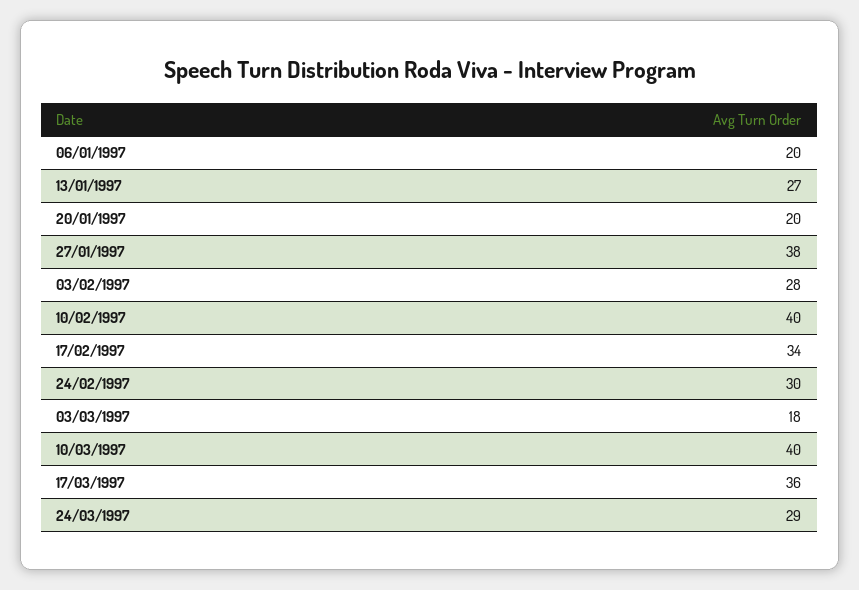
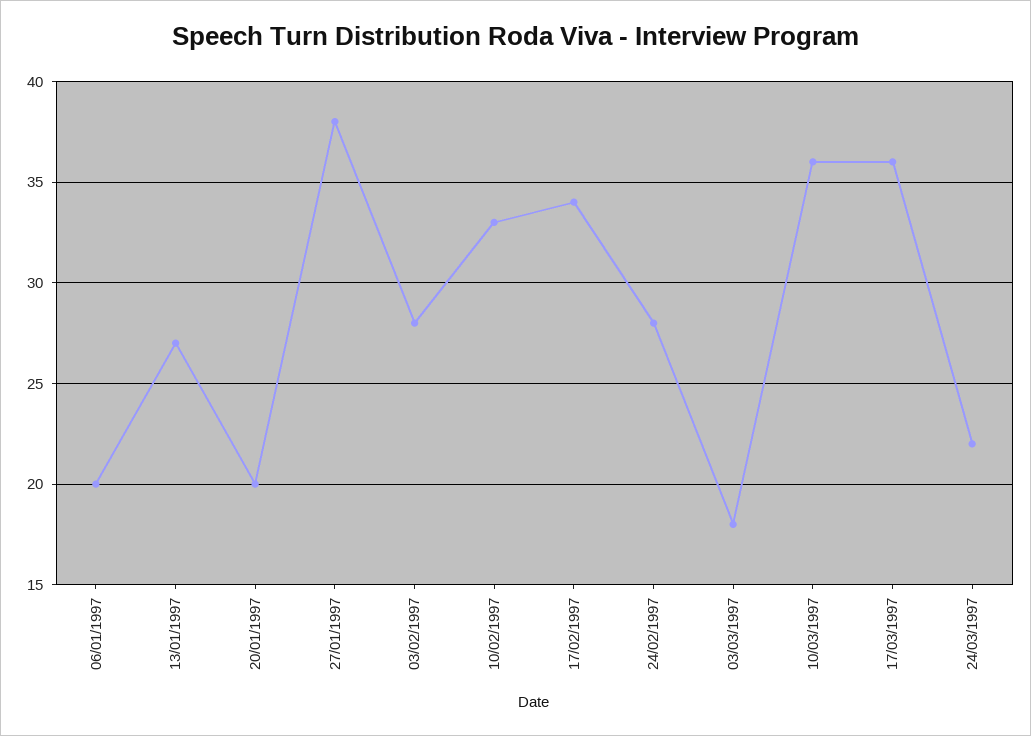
  {
    "06/01/1997": 20,
    "13/01/1997": 27,
    "20/01/1997": 20,
    "27/01/1997": 38,
    "03/02/1997": 28,
-   "10/02/1997": 40,
+   "10/02/1997": 33,
    "17/02/1997": 34,
-   "24/02/1997": 30,
+   "24/02/1997": 28,
    "03/03/1997": 18,
-   "10/03/1997": 40,
+   "10/03/1997": 36,
    "17/03/1997": 36,
-   "24/03/1997": 29
+   "24/03/1997": 22
  }

